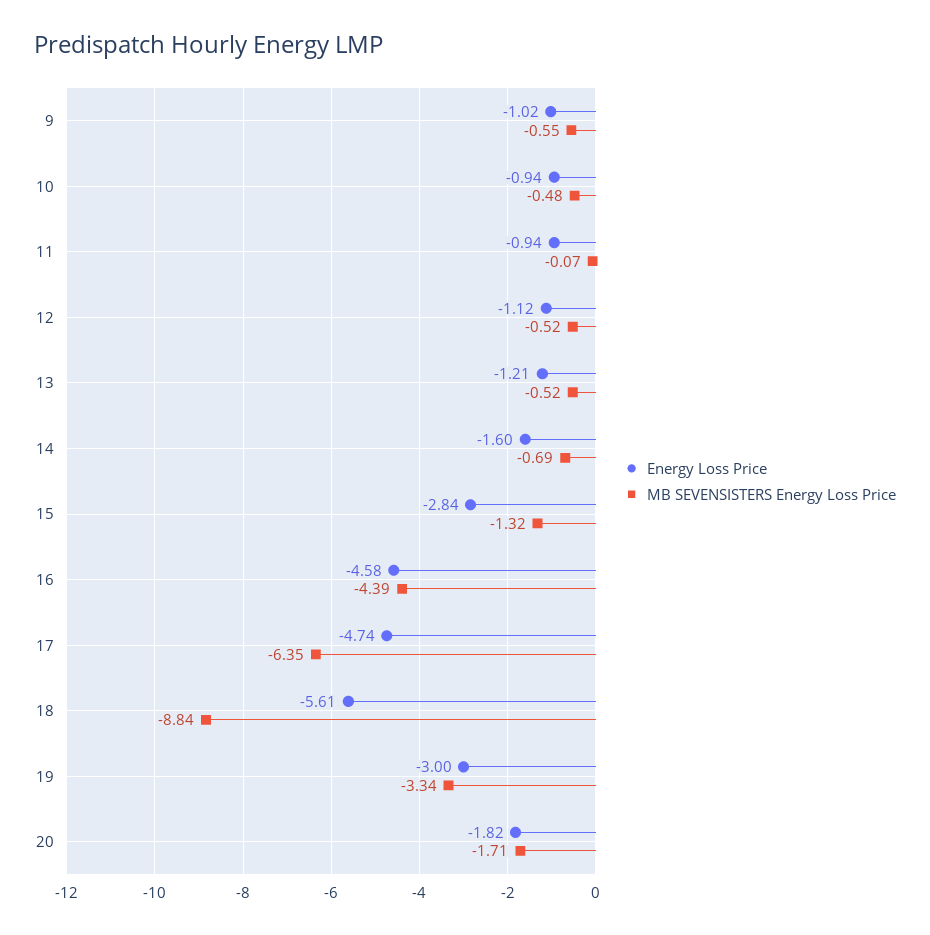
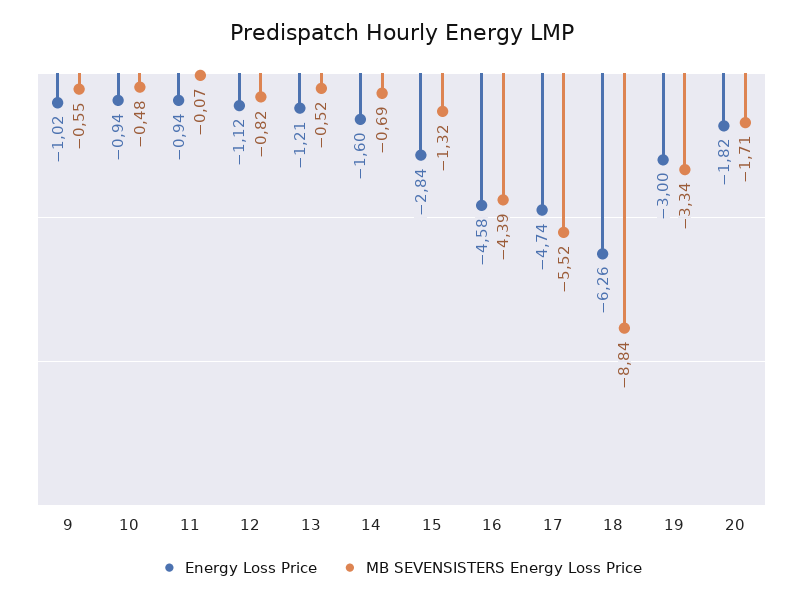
  {
    "Energy Loss Price": {
      "9": -1.02,
      "10": -0.94,
      "11": -0.94,
      "12": -1.12,
      "13": -1.21,
      "14": -1.6,
      "15": -2.84,
      "16": -4.58,
      "17": -4.74,
-     "18": -5.61,
+     "18": -6.26,
      "19": -3,
      "20": -1.82
    },
    "MB SEVENSISTERS Energy Loss Price": {
      "9": -0.55,
      "10": -0.48,
      "11": -0.07,
-     "12": -0.52,
+     "12": -0.82,
      "13": -0.52,
      "14": -0.69,
      "15": -1.32,
      "16": -4.39,
-     "17": -6.35,
+     "17": -5.52,
      "18": -8.84,
      "19": -3.34,
      "20": -1.71
    }
  }

